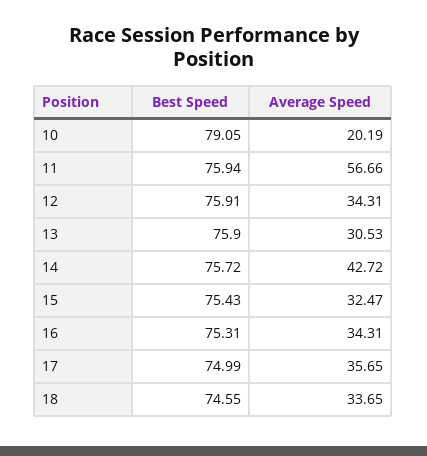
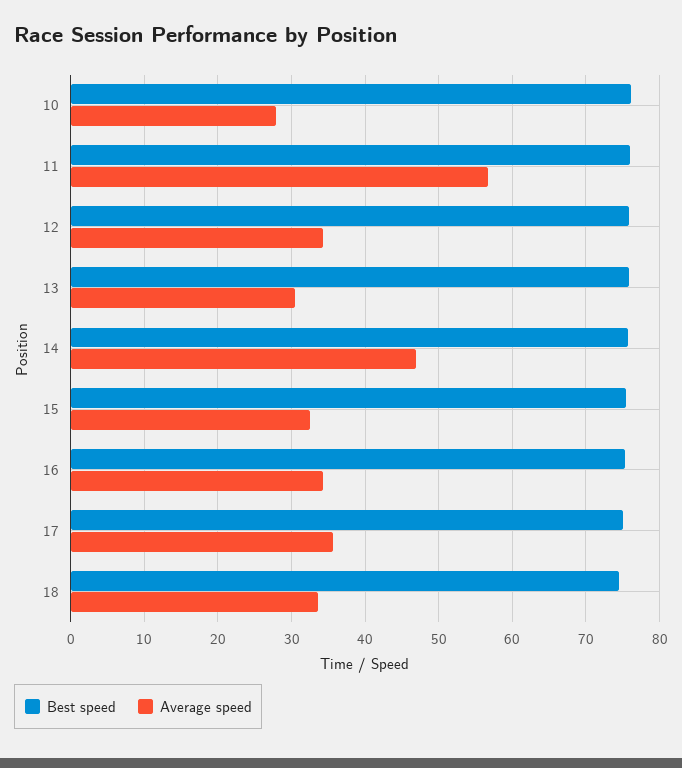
  {
    "Best Speed": {
-     "10": 79.05,
+     "10": 76,
      "11": 75.94,
      "12": 75.91,
      "13": 75.9,
      "14": 75.72,
      "15": 75.43,
      "16": 75.31,
      "17": 74.99,
      "18": 74.55
    },
    "Average Speed": {
-     "10": 20.19,
+     "10": 28,
      "11": 56.66,
      "12": 34.31,
      "13": 30.53,
-     "14": 42.72,
+     "14": 47,
      "15": 32.47,
      "16": 34.31,
      "17": 35.65,
      "18": 33.65
    }
  }

